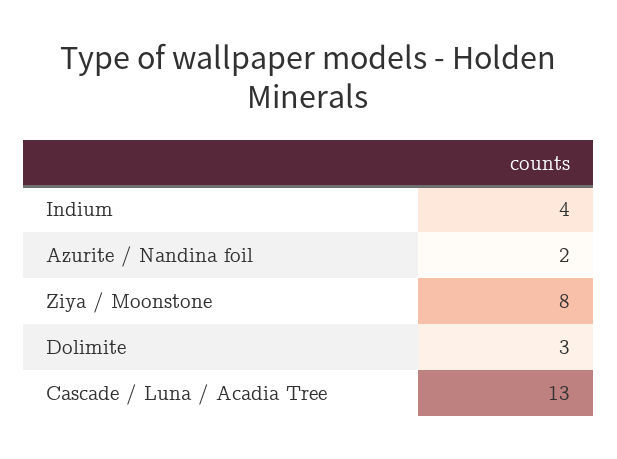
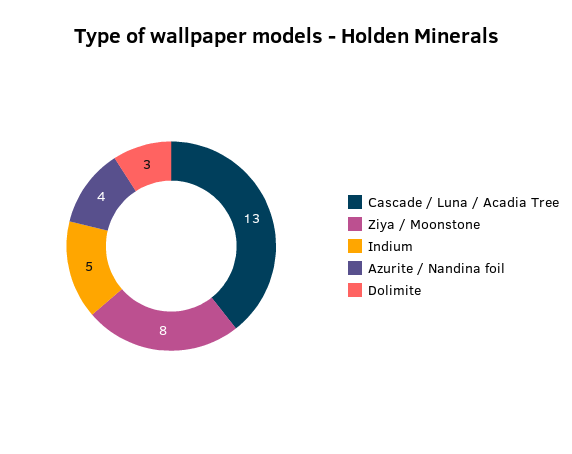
  {
-   "Indium": 4,
+   "Indium": 5,
-   "Azurite / Nandina foil": 2,
+   "Azurite / Nandina foil": 4,
    "Ziya / Moonstone": 8,
    "Dolimite": 3,
    "Cascade / Luna / Acadia Tree": 13
  }

